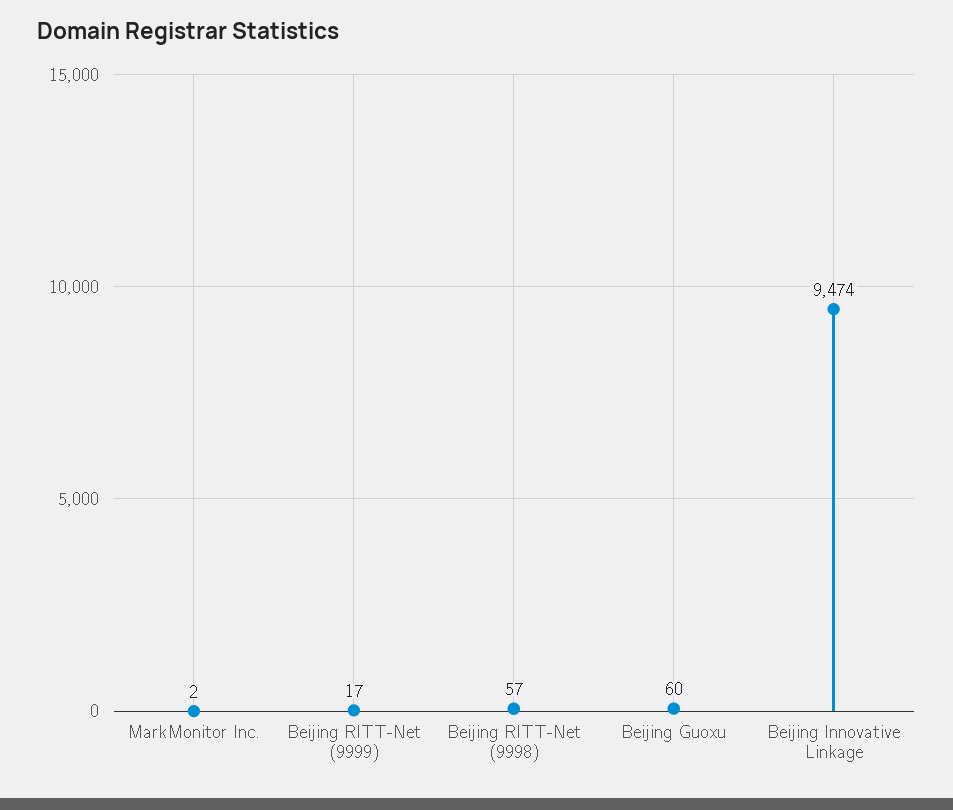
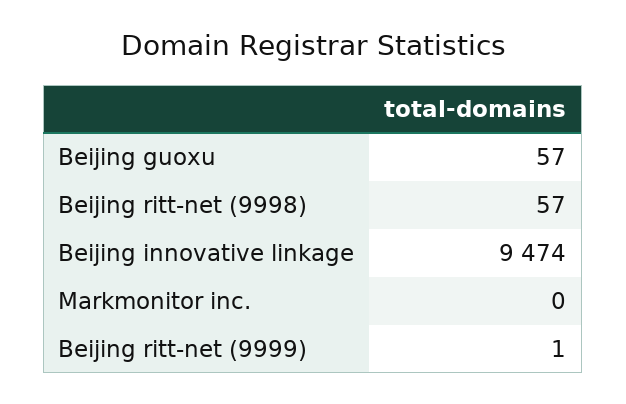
  {
-   "MarkMonitor Inc.": 2,
+   "MarkMonitor Inc.": 0,
-   "Beijing RITT-Net (9999)": 17,
+   "Beijing RITT-Net (9999)": 1,
    "Beijing RITT-Net (9998)": 57,
-   "Beijing Guoxu": 60,
+   "Beijing Guoxu": 57,
    "Beijing Innovative Linkage": 9474
  }

